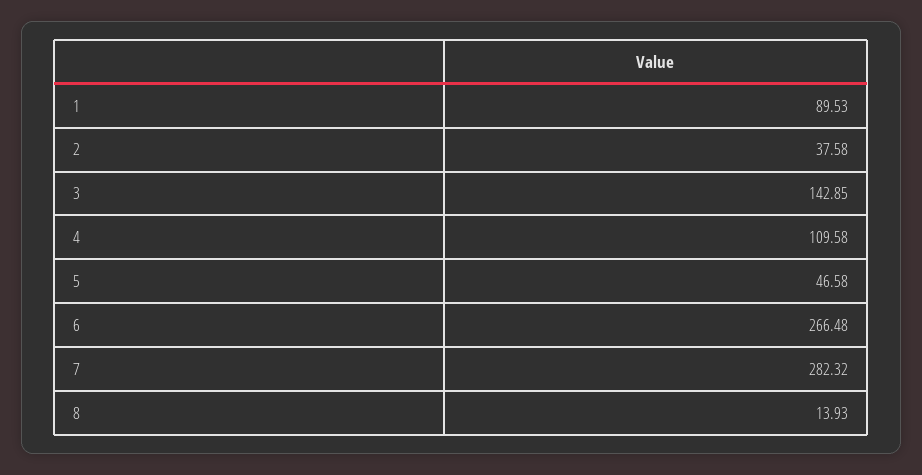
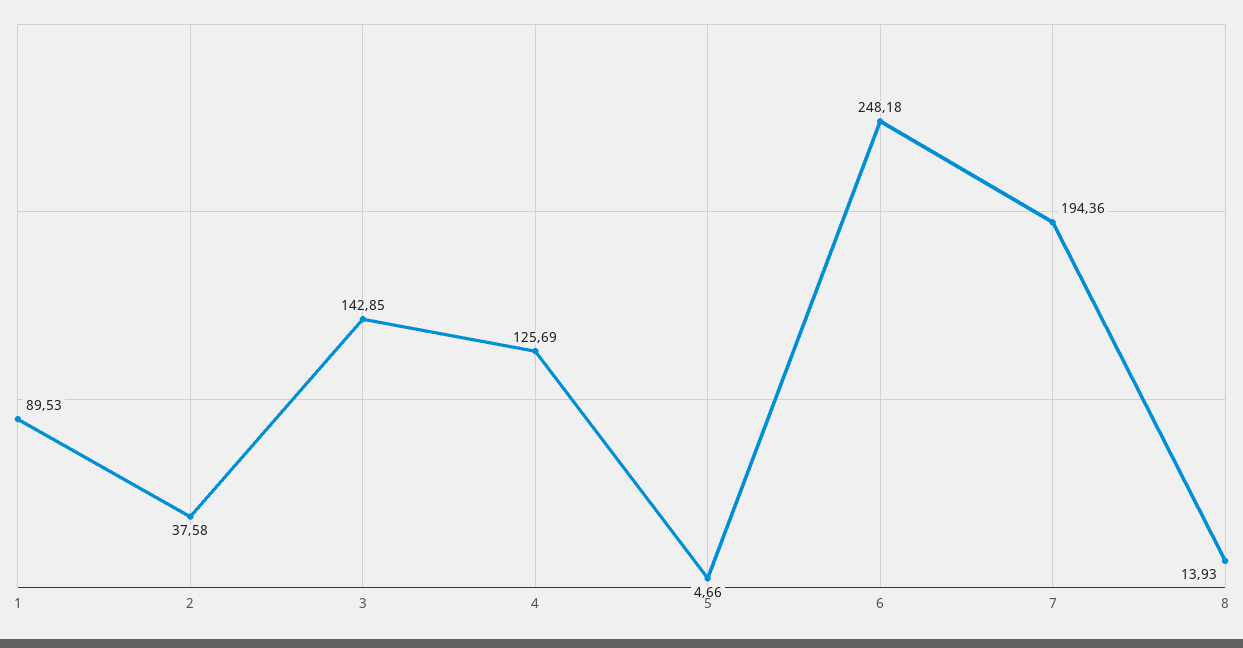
  {
    "1": 89.53,
    "2": 37.58,
    "3": 142.85,
-   "4": 109.58,
+   "4": 125.69,
-   "5": 46.58,
+   "5": 4.66,
-   "6": 266.48,
+   "6": 248.18,
-   "7": 282.32,
+   "7": 194.36,
    "8": 13.93
  }

